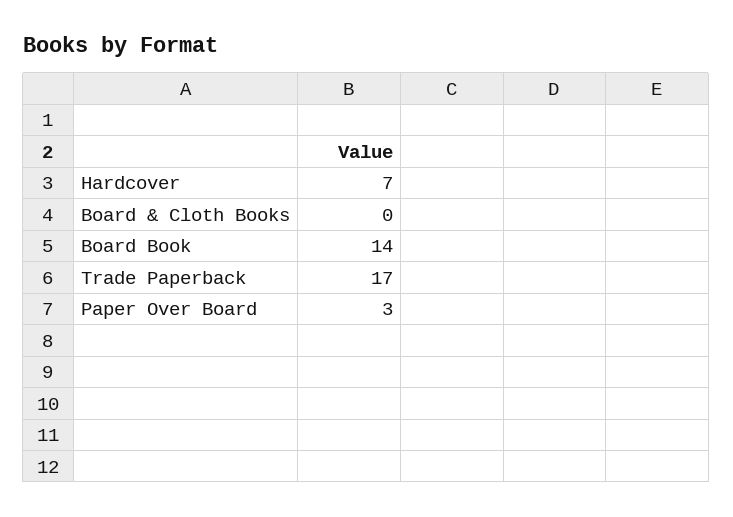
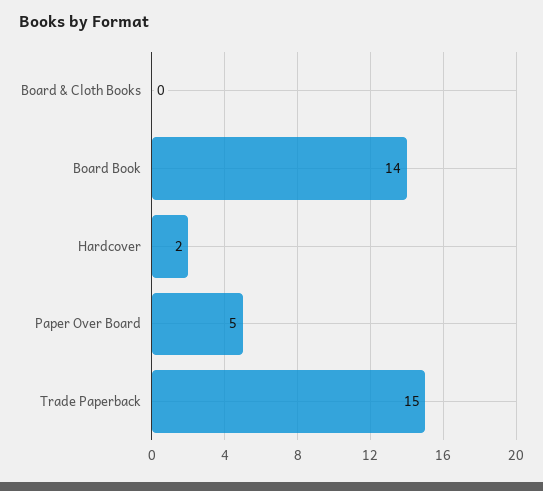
  {
-   "Hardcover": 7,
+   "Hardcover": 2,
    "Board & Cloth Books": 0,
    "Board Book": 14,
-   "Trade Paperback": 17,
+   "Trade Paperback": 15,
-   "Paper Over Board": 3
+   "Paper Over Board": 5
  }

